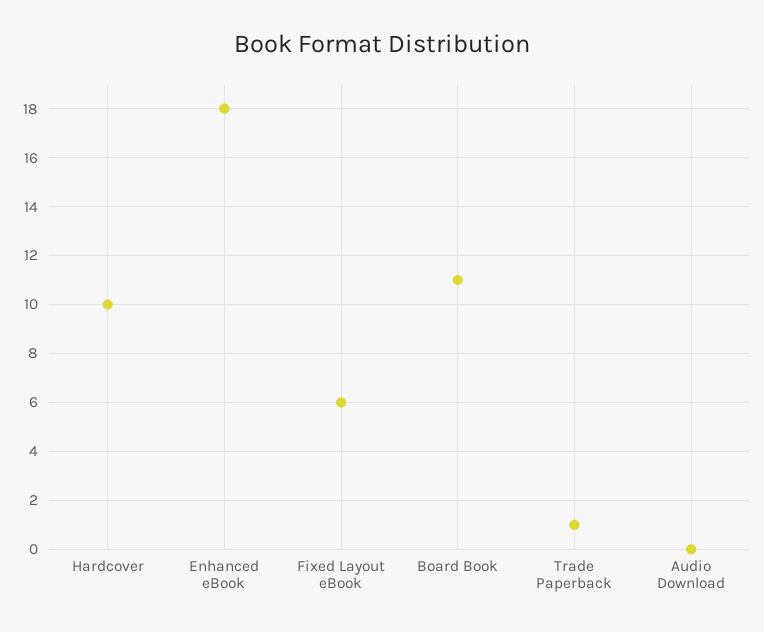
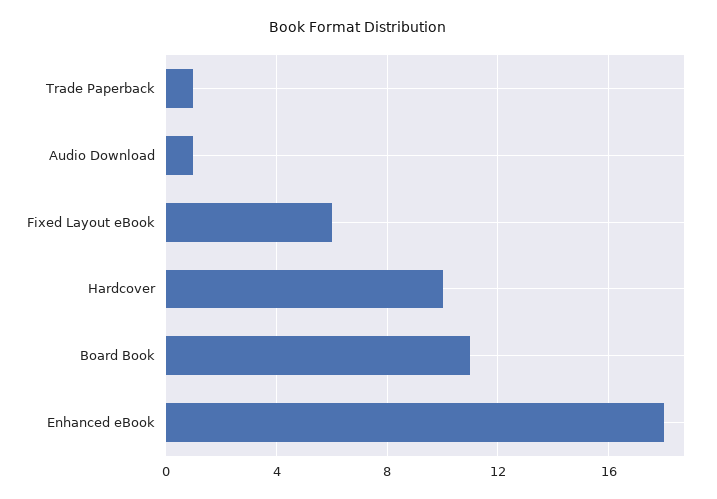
  {
    "Hardcover": 10,
    "Enhanced eBook": 18,
    "Fixed Layout eBook": 6,
    "Board Book": 11,
    "Trade Paperback": 1,
-   "Audio Download": 0
+   "Audio Download": 1
  }

